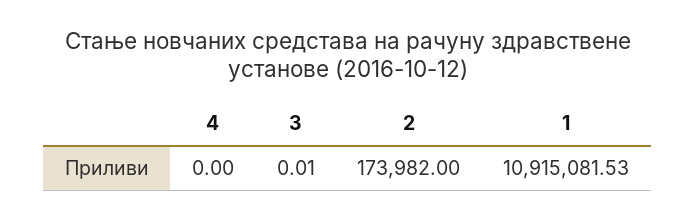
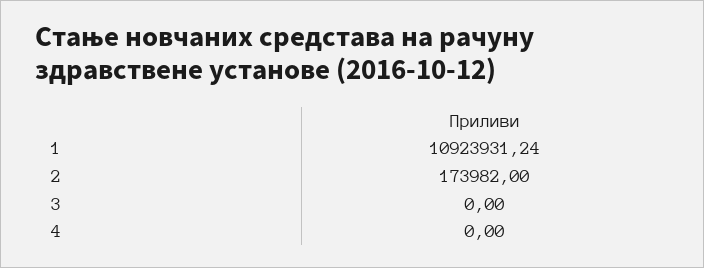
  {
    "4": 0,
-   "3": 0.01,
+   "3": 0,
    "2": 173982,
-   "1": 10915081.53
+   "1": 10923931.24
  }

